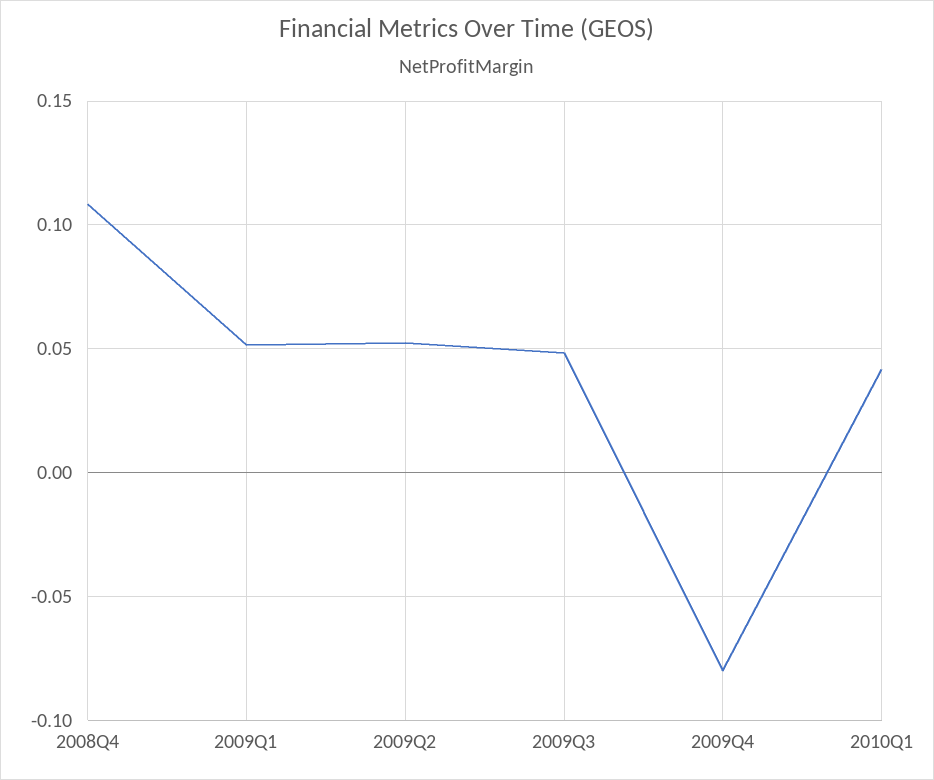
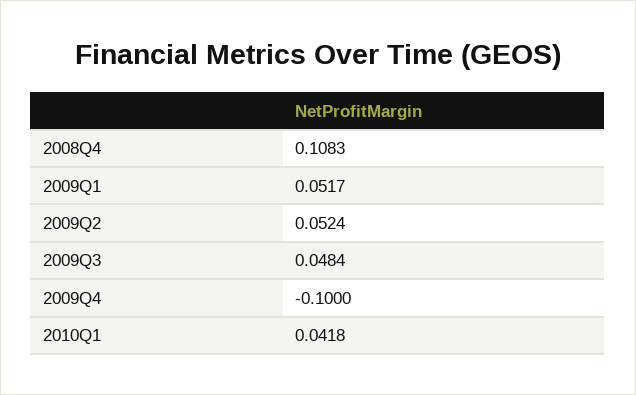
  {
    "2008Q4": 0.1083,
    "2009Q1": 0.0517,
    "2009Q2": 0.0524,
    "2009Q3": 0.0484,
-   "2009Q4": -0.08,
+   "2009Q4": -0.1,
    "2010Q1": 0.0418
  }

